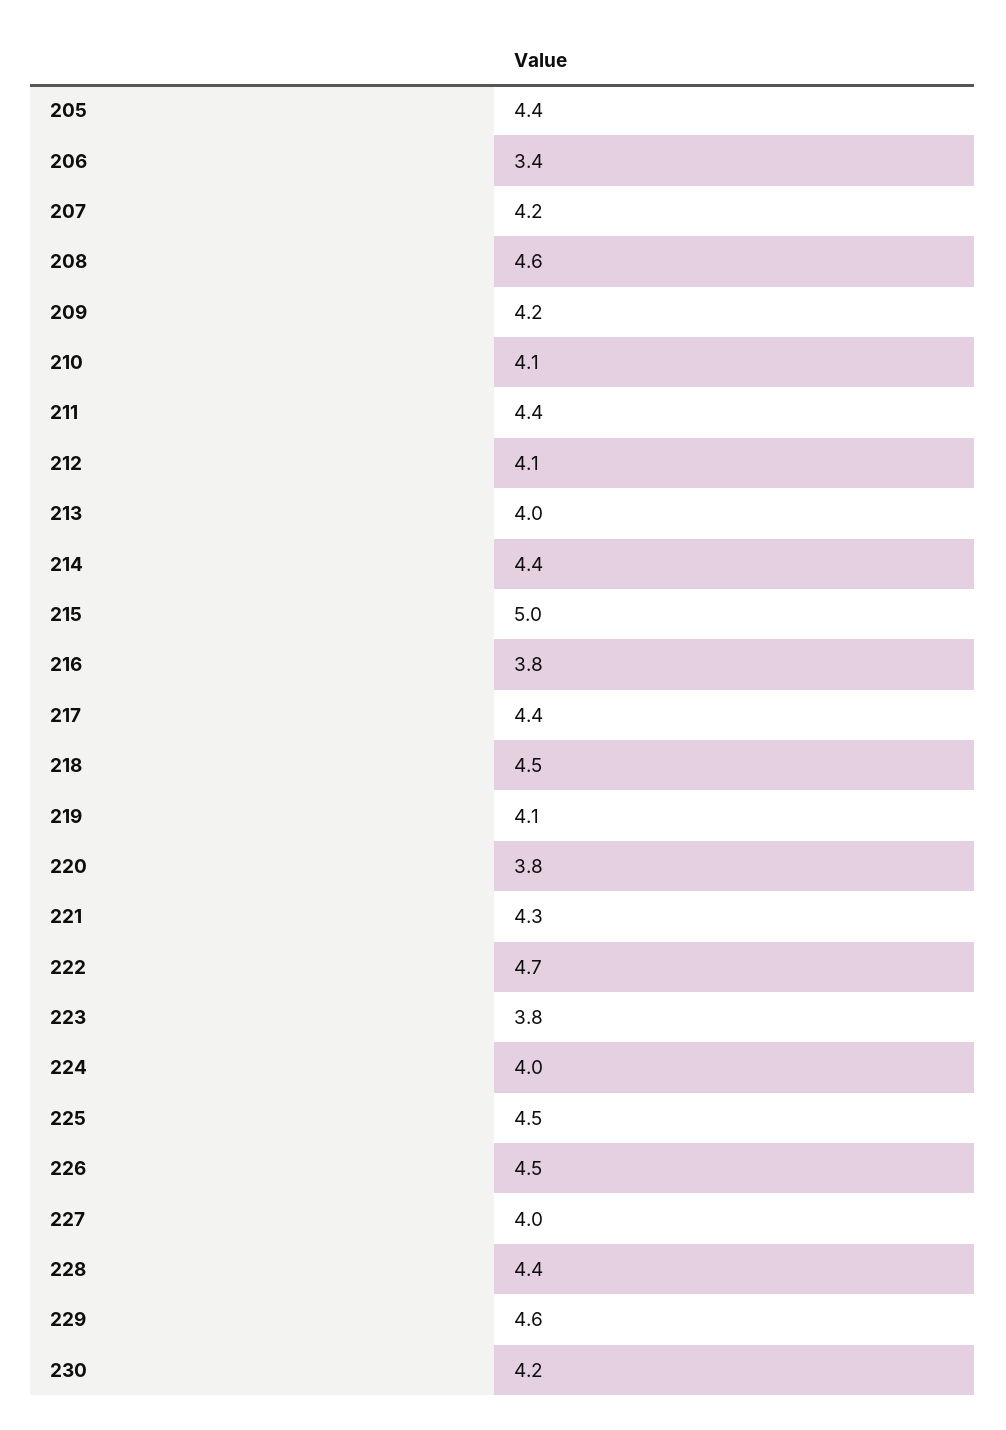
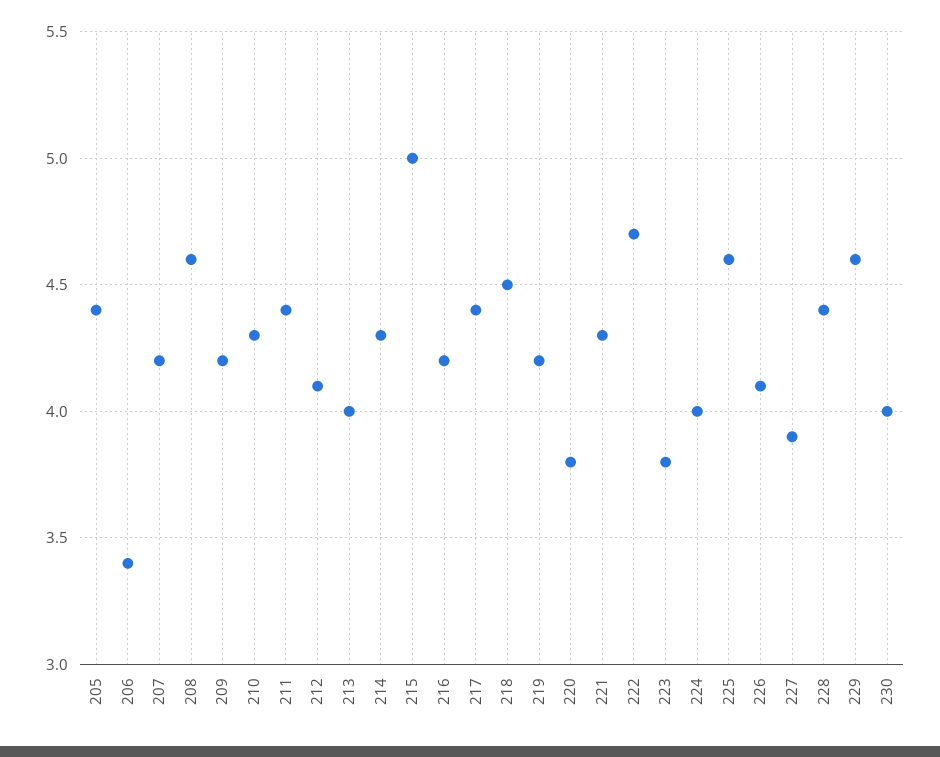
  {
    "205": 4.4,
    "206": 3.4,
    "207": 4.2,
    "208": 4.6,
    "209": 4.2,
-   "210": 4.1,
+   "210": 4.3,
    "211": 4.4,
    "212": 4.1,
    "213": 4,
-   "214": 4.4,
+   "214": 4.3,
    "215": 5,
-   "216": 3.8,
+   "216": 4.2,
    "217": 4.4,
    "218": 4.5,
-   "219": 4.1,
+   "219": 4.2,
    "220": 3.8,
    "221": 4.3,
    "222": 4.7,
    "223": 3.8,
    "224": 4,
-   "225": 4.5,
+   "225": 4.6,
-   "226": 4.5,
+   "226": 4.1,
-   "227": 4,
+   "227": 3.9,
    "228": 4.4,
    "229": 4.6,
-   "230": 4.2
+   "230": 4
  }

